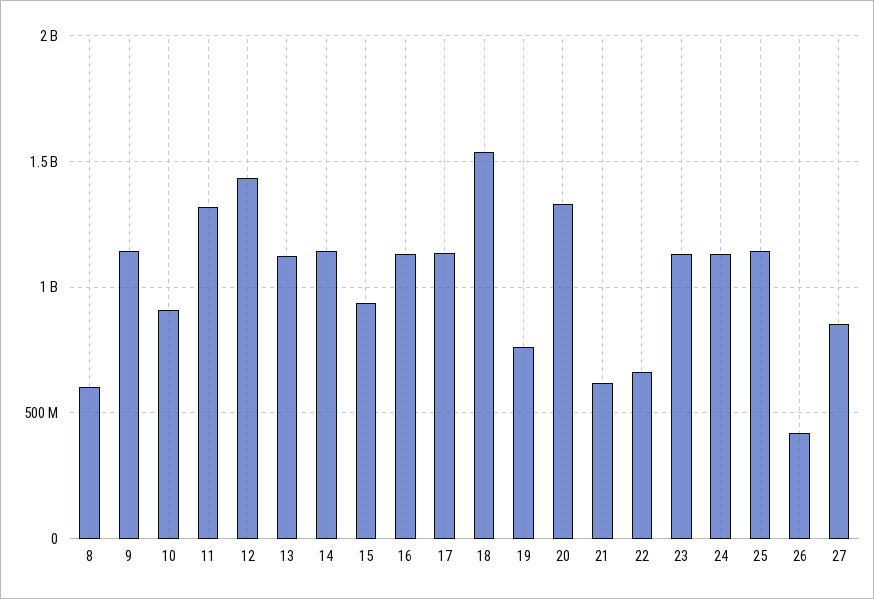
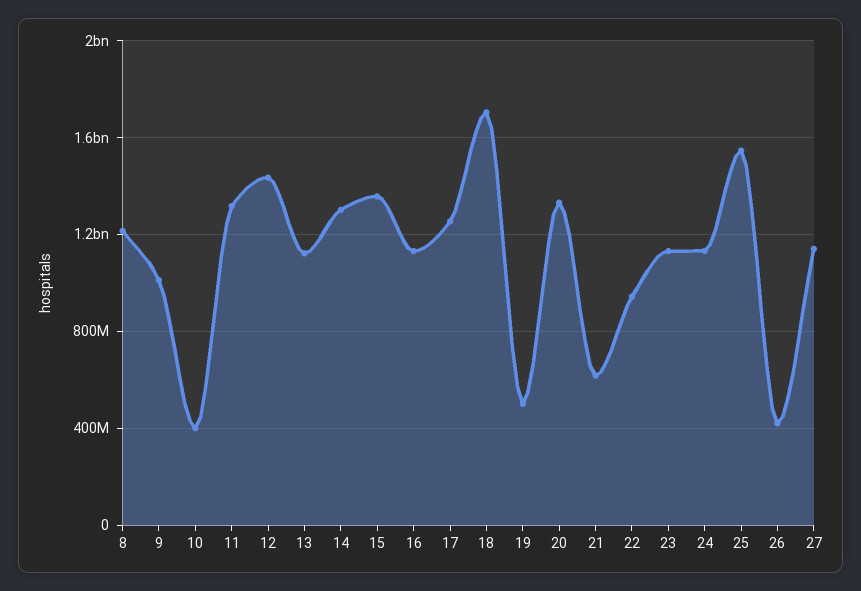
  {
-   "8": 600000000,
+   "8": 1200000000,
-   "9": 1150000000,
+   "9": 1000000000,
-   "10": 900000000,
+   "10": 400000000,
    "11": 1300000000,
    "12": 1450000000,
    "13": 1100000000,
-   "14": 1150000000,
+   "14": 1300000000,
-   "15": 950000000,
+   "15": 1350000000,
    "16": 1150000000,
-   "17": 1150000000,
+   "17": 1250000000,
-   "18": 1550000000,
+   "18": 1700000000,
-   "19": 750000000,
+   "19": 500000000,
    "20": 1350000000,
    "21": 600000000,
-   "22": 650000000,
+   "22": 950000000,
    "23": 1150000000,
    "24": 1150000000,
-   "25": 1150000000,
+   "25": 1550000000,
    "26": 400000000,
-   "27": 850000000
+   "27": 1150000000
  }

